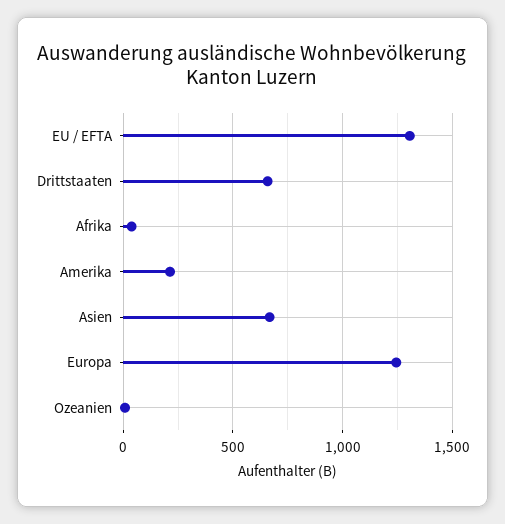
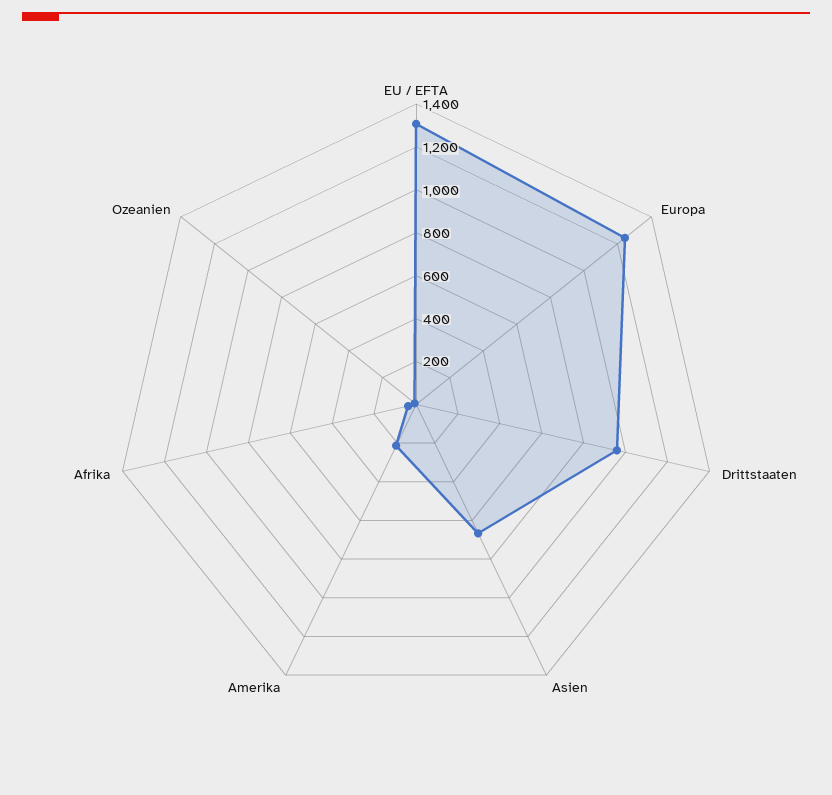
  {
    "EU / EFTA": 1300,
-   "Drittstaaten": 650,
+   "Drittstaaten": 950,
    "Afrika": 50,
    "Amerika": 200,
    "Asien": 650,
    "Europa": 1250,
    "Ozeanien": 0
  }

